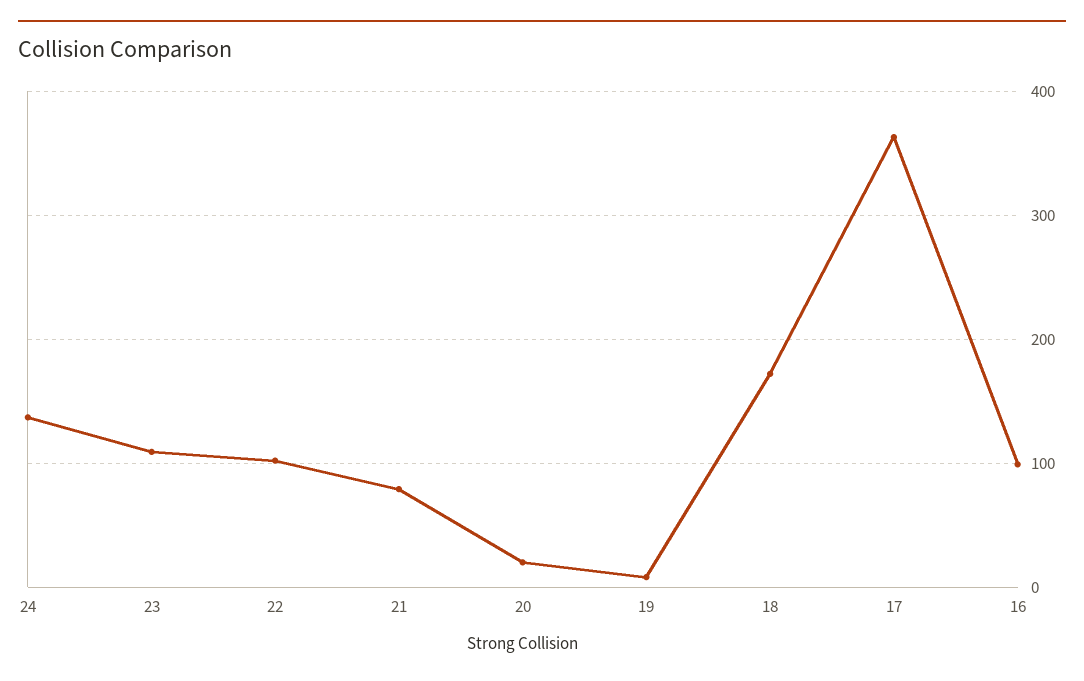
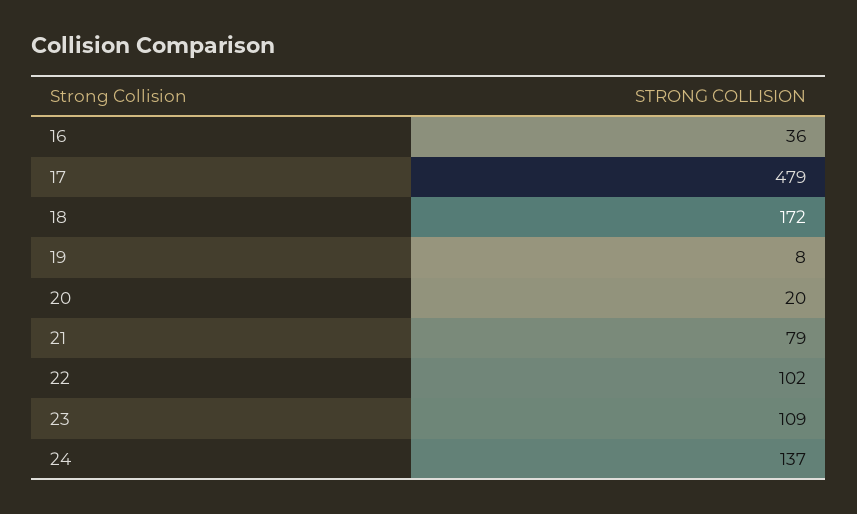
  {
    "24": 137,
    "23": 109,
    "22": 102,
    "21": 79,
    "20": 20,
    "19": 8,
    "18": 172,
-   "17": 360,
+   "17": 479,
-   "16": 100
+   "16": 36
  }

